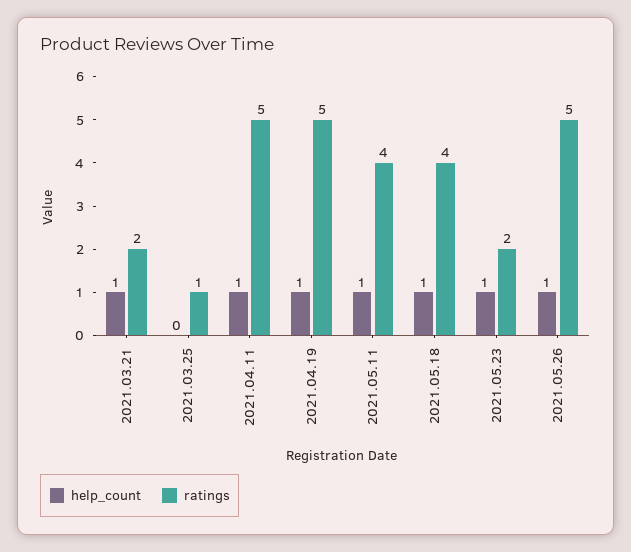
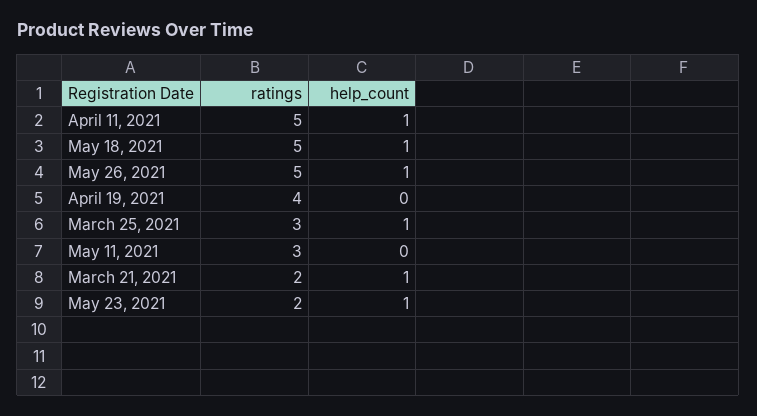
  {
    "help_count": {
      "2021.03.21": 1,
-     "2021.03.25": 0,
+     "2021.03.25": 1,
      "2021.04.11": 1,
-     "2021.04.19": 1,
+     "2021.04.19": 0,
-     "2021.05.11": 1,
+     "2021.05.11": 0,
      "2021.05.18": 1,
      "2021.05.23": 1,
      "2021.05.26": 1
    },
    "ratings": {
      "2021.03.21": 2,
-     "2021.03.25": 1,
+     "2021.03.25": 3,
      "2021.04.11": 5,
-     "2021.04.19": 5,
+     "2021.04.19": 4,
-     "2021.05.11": 4,
+     "2021.05.11": 3,
-     "2021.05.18": 4,
+     "2021.05.18": 5,
      "2021.05.23": 2,
      "2021.05.26": 5
    }
  }

